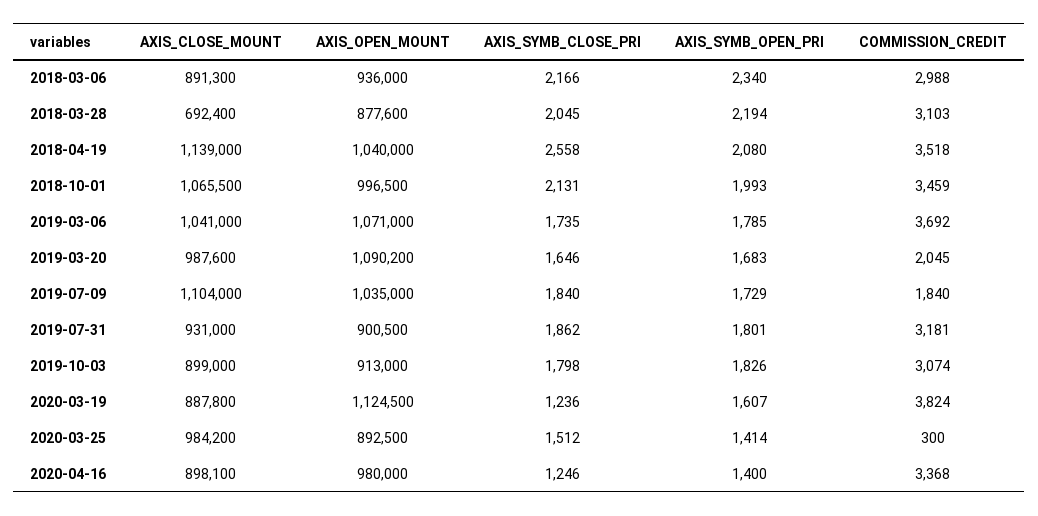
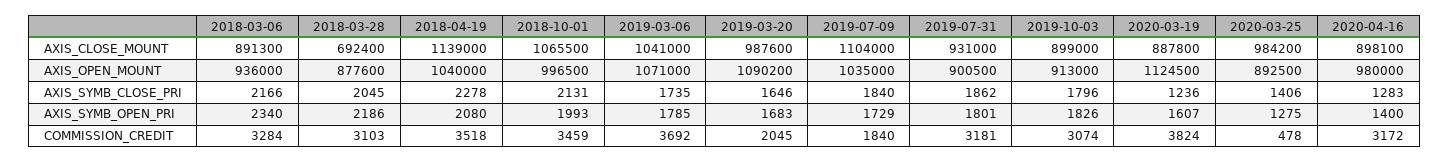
  {
    "AXIS_CLOSE_MOUNT": {
      "2018-03-06": 891300,
      "2018-03-28": 692400,
      "2018-04-19": 1139000,
      "2018-10-01": 1065500,
      "2019-03-06": 1041000,
      "2019-03-20": 987600,
      "2019-07-09": 1104000,
      "2019-07-31": 931000,
      "2019-10-03": 899000,
      "2020-03-19": 887800,
      "2020-03-25": 984200,
      "2020-04-16": 898100
    },
    "AXIS_OPEN_MOUNT": {
      "2018-03-06": 936000,
      "2018-03-28": 877600,
      "2018-04-19": 1040000,
      "2018-10-01": 996500,
      "2019-03-06": 1071000,
      "2019-03-20": 1090200,
      "2019-07-09": 1035000,
      "2019-07-31": 900500,
      "2019-10-03": 913000,
      "2020-03-19": 1124500,
      "2020-03-25": 892500,
      "2020-04-16": 980000
    },
    "AXIS_SYMB_CLOSE_PRI": {
      "2018-03-06": 2166,
      "2018-03-28": 2045,
-     "2018-04-19": 2558,
+     "2018-04-19": 2278,
      "2018-10-01": 2131,
      "2019-03-06": 1735,
      "2019-03-20": 1646,
      "2019-07-09": 1840,
      "2019-07-31": 1862,
-     "2019-10-03": 1798,
+     "2019-10-03": 1796,
      "2020-03-19": 1236,
-     "2020-03-25": 1512,
+     "2020-03-25": 1406,
-     "2020-04-16": 1246
+     "2020-04-16": 1283
    },
    "AXIS_SYMB_OPEN_PRI": {
      "2018-03-06": 2340,
-     "2018-03-28": 2194,
+     "2018-03-28": 2186,
      "2018-04-19": 2080,
      "2018-10-01": 1993,
      "2019-03-06": 1785,
      "2019-03-20": 1683,
      "2019-07-09": 1729,
      "2019-07-31": 1801,
      "2019-10-03": 1826,
      "2020-03-19": 1607,
-     "2020-03-25": 1414,
+     "2020-03-25": 1275,
      "2020-04-16": 1400
    },
    "COMMISSION_CREDIT": {
-     "2018-03-06": 2988,
+     "2018-03-06": 3284,
      "2018-03-28": 3103,
      "2018-04-19": 3518,
      "2018-10-01": 3459,
      "2019-03-06": 3692,
      "2019-03-20": 2045,
      "2019-07-09": 1840,
      "2019-07-31": 3181,
      "2019-10-03": 3074,
      "2020-03-19": 3824,
-     "2020-03-25": 300,
+     "2020-03-25": 478,
-     "2020-04-16": 3368
+     "2020-04-16": 3172
    }
  }

